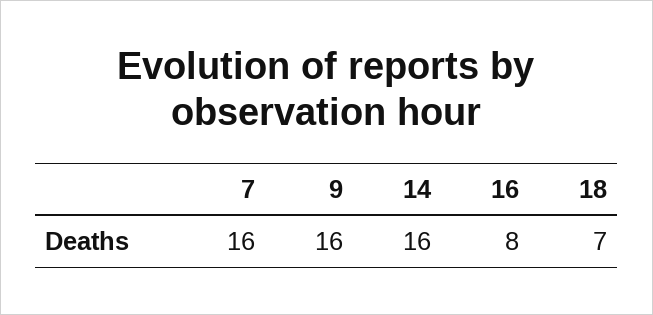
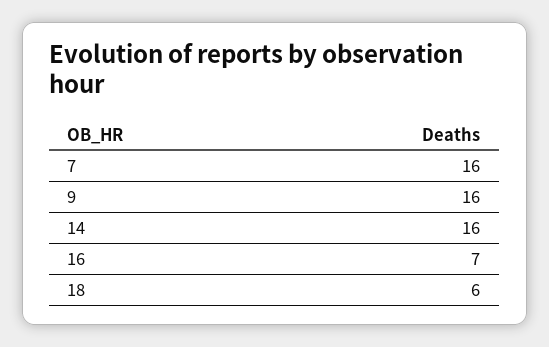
  {
    "7": 16,
    "9": 16,
    "14": 16,
-   "16": 8,
+   "16": 7,
-   "18": 7
+   "18": 6
  }

